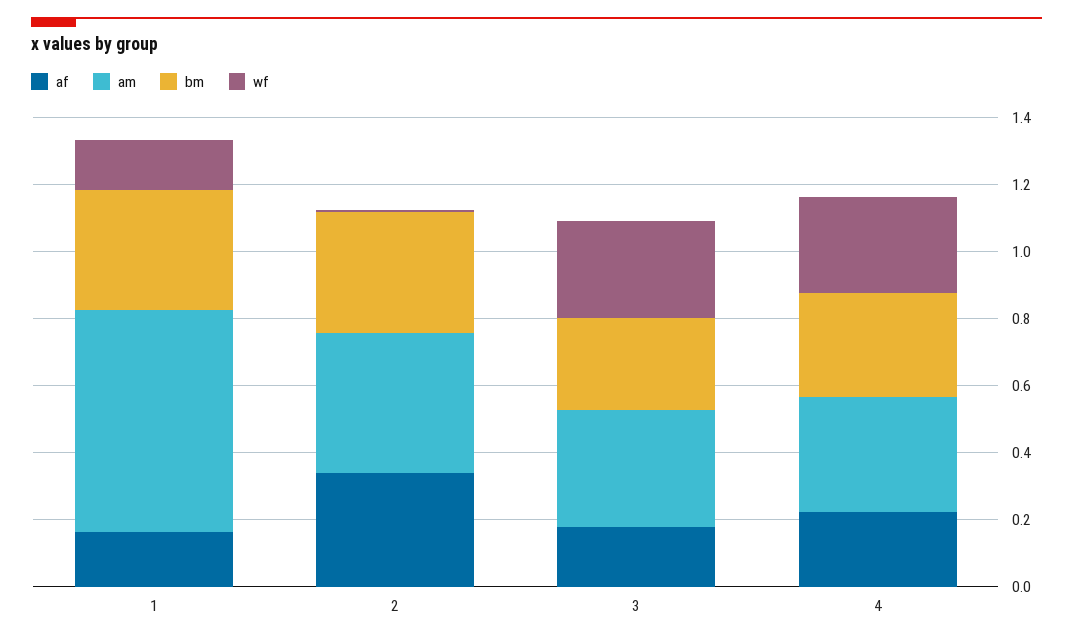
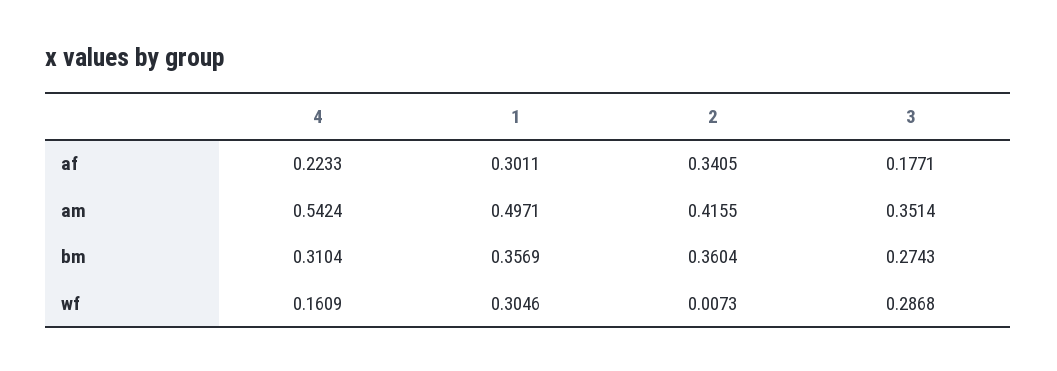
  {
    "af": {
-     "1": 0.15,
+     "1": 0.3011,
      "2": 0.3405,
      "3": 0.1771,
      "4": 0.2233
    },
    "am": {
-     "1": 0.65,
+     "1": 0.4971,
      "2": 0.4155,
      "3": 0.3514,
-     "4": 0.35
+     "4": 0.5424
    },
    "bm": {
      "1": 0.3569,
      "2": 0.3604,
      "3": 0.2743,
      "4": 0.3104
    },
    "wf": {
-     "1": 0.15,
+     "1": 0.3046,
      "2": 0.0073,
      "3": 0.2868,
-     "4": 0.3
+     "4": 0.1609
    }
  }

